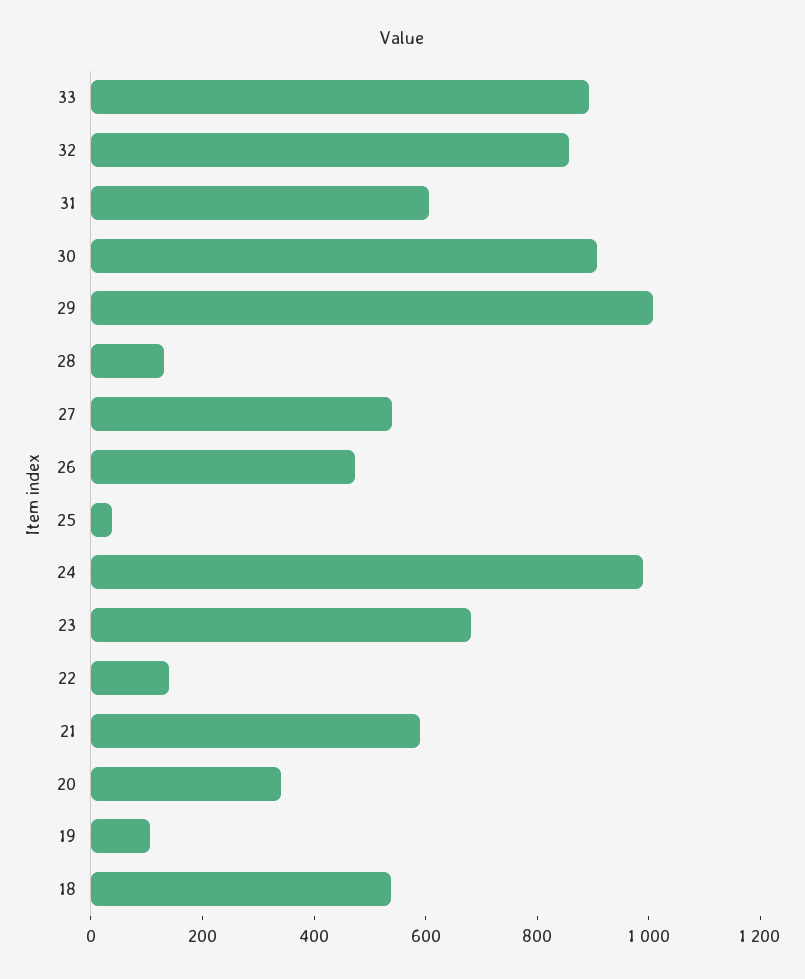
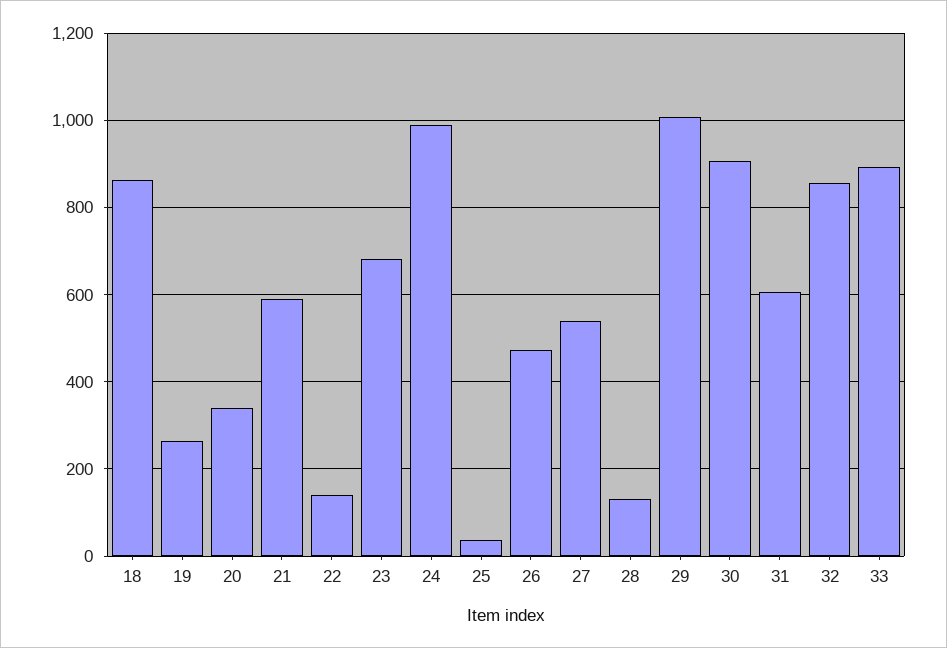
  {
    "33": 900,
    "32": 860,
    "31": 600,
    "30": 900,
    "29": 1000,
    "28": 140,
    "27": 540,
    "26": 480,
    "25": 40,
    "24": 1000,
    "23": 680,
    "22": 140,
    "21": 600,
    "20": 340,
-   "19": 100,
+   "19": 260,
-   "18": 550
+   "18": 860
  }

